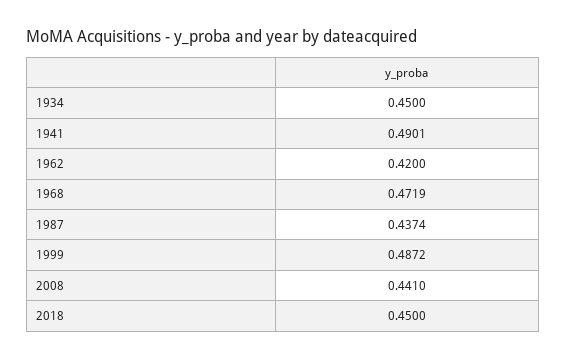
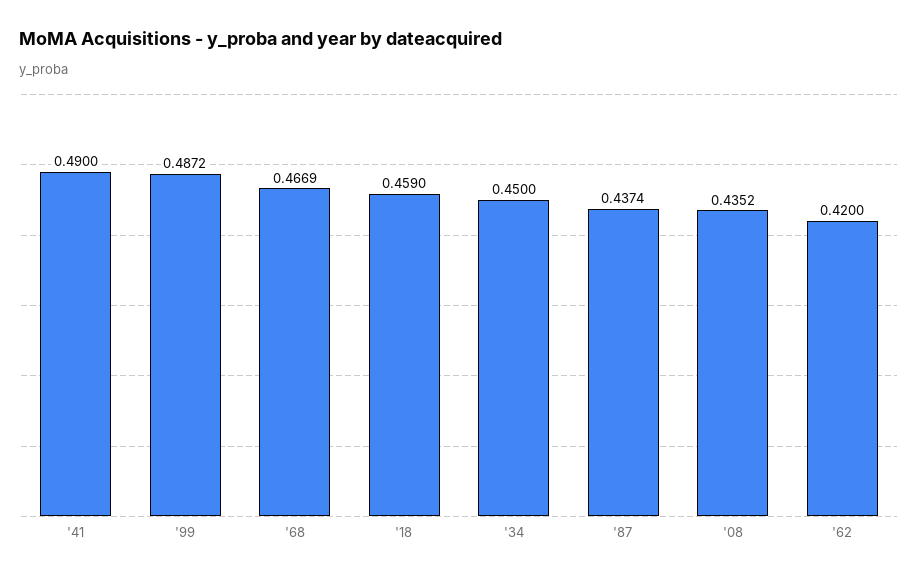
  {
    "1934": 0.45,
-   "1941": 0.4901,
+   "1941": 0.49,
    "1962": 0.42,
-   "1968": 0.4719,
+   "1968": 0.4669,
    "1987": 0.4374,
    "1999": 0.4872,
-   "2008": 0.441,
+   "2008": 0.4352,
-   "2018": 0.45
+   "2018": 0.459
  }

